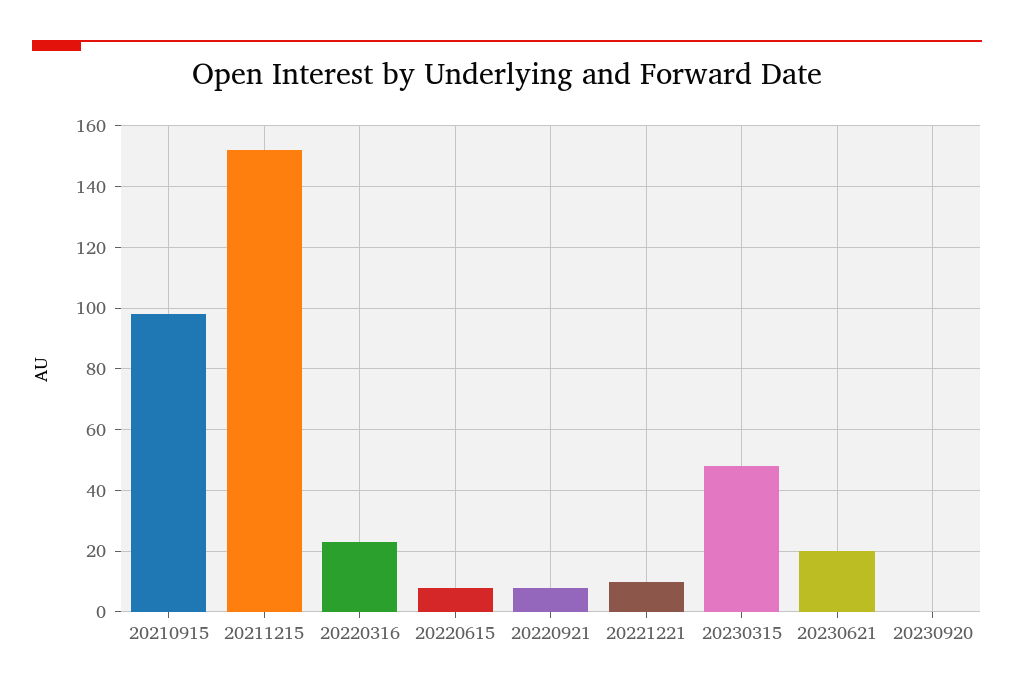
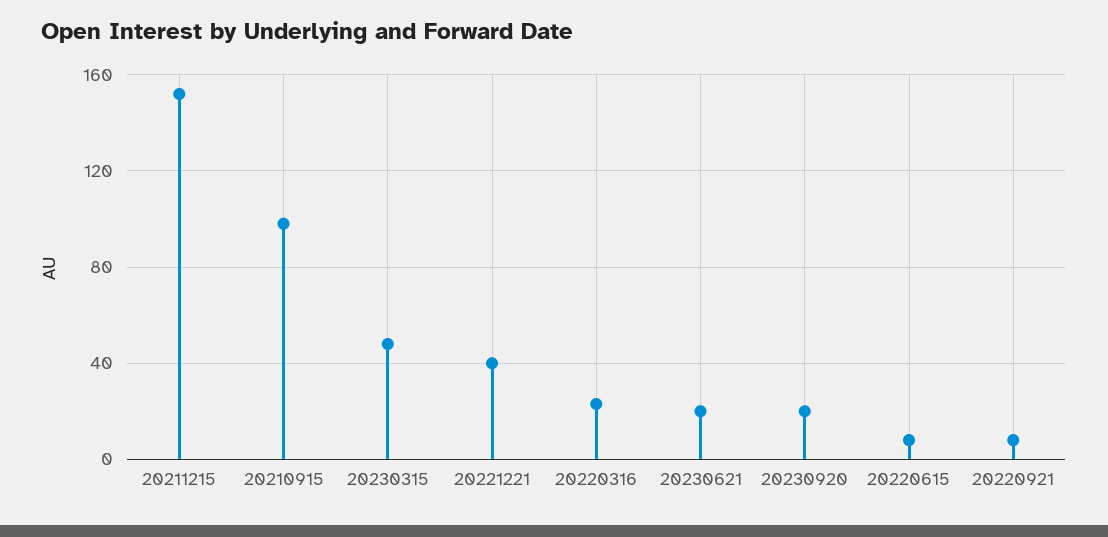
  {
    "20210915": 100,
    "20211215": 150,
    "20220316": 25,
    "20220615": 10,
    "20220921": 10,
-   "20221221": 10,
+   "20221221": 40,
    "20230315": 50,
    "20230621": 20,
-   "20230920": 0
+   "20230920": 20
  }

